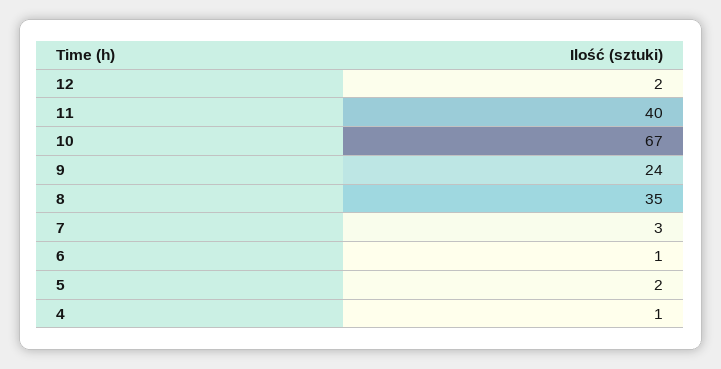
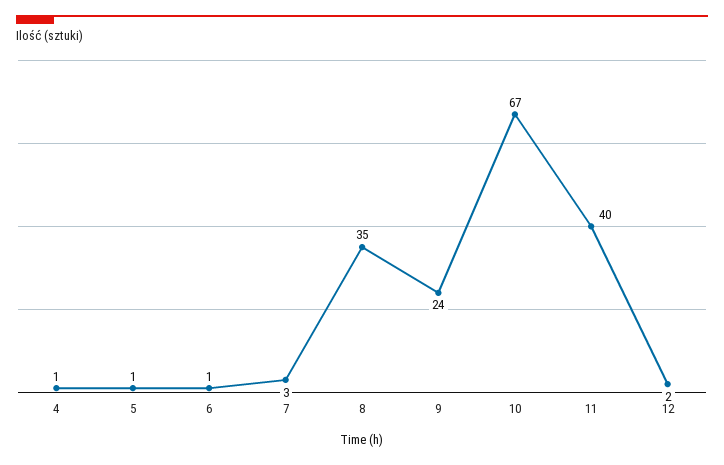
  {
    "12": 2,
    "11": 40,
    "10": 67,
    "9": 24,
    "8": 35,
    "7": 3,
    "6": 1,
-   "5": 2,
+   "5": 1,
    "4": 1
  }

